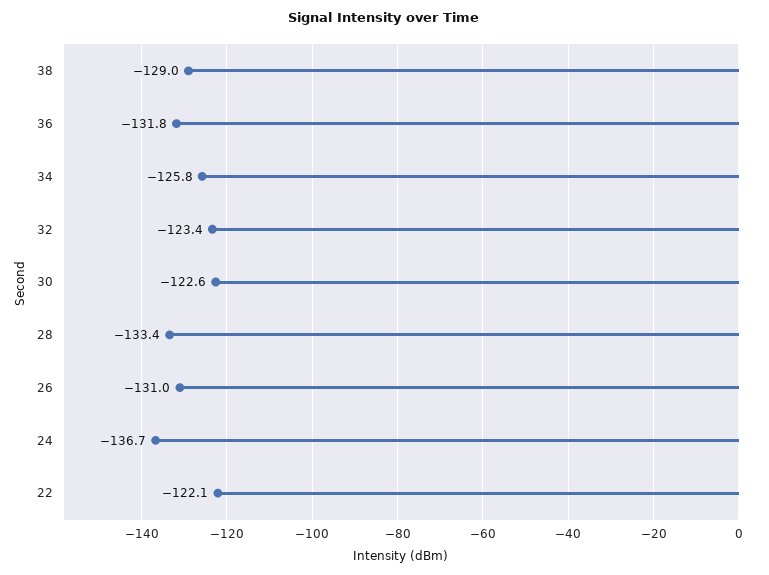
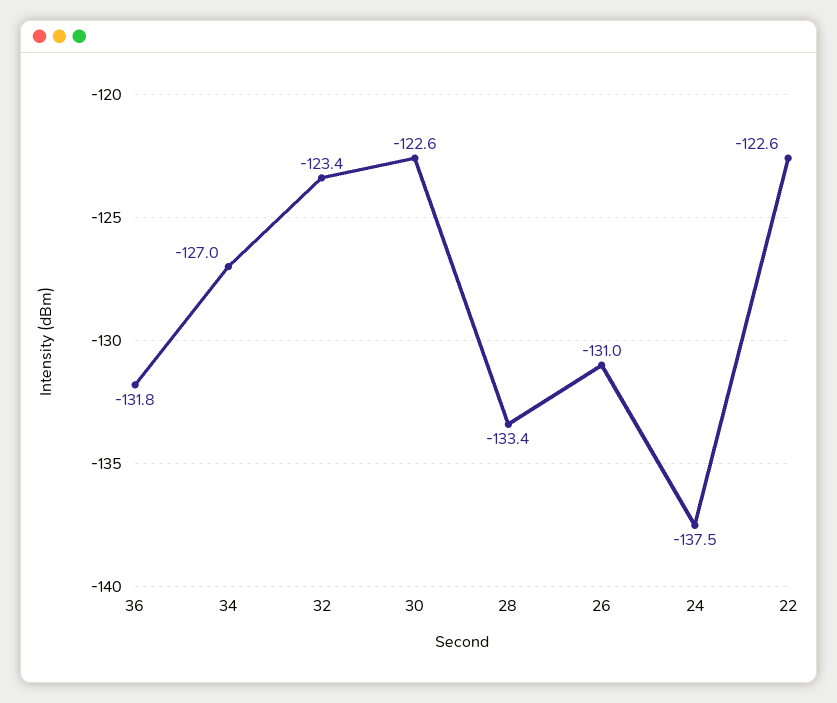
  {
-   "38": -129,
    "36": -131.8,
-   "34": -125.8,
+   "34": -127,
    "32": -123.4,
    "30": -122.6,
    "28": -133.4,
    "26": -131,
-   "24": -136.7,
+   "24": -137.5,
-   "22": -122.1
+   "22": -122.6
  }

